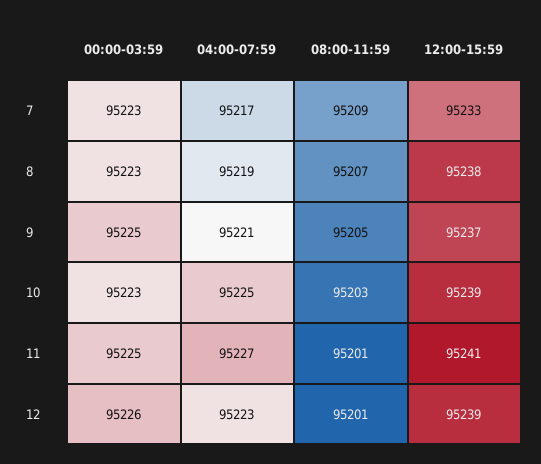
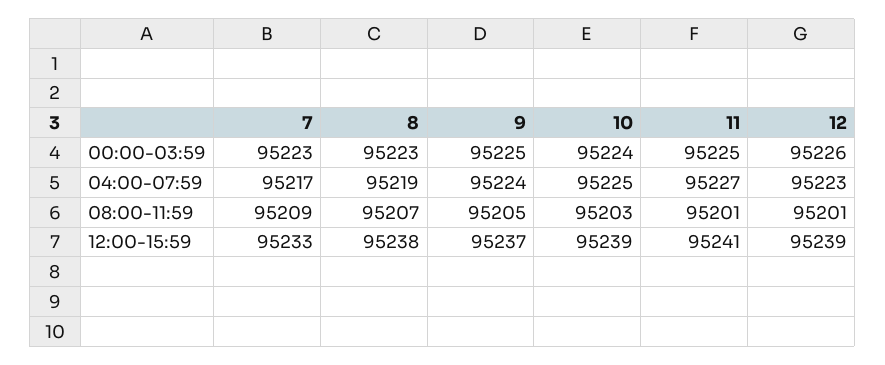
  {
    "00:00-03:59": {
      "7": 95223,
      "8": 95223,
      "9": 95225,
-     "10": 95223,
+     "10": 95224,
      "11": 95225,
      "12": 95226
    },
    "04:00-07:59": {
      "7": 95217,
      "8": 95219,
-     "9": 95221,
+     "9": 95224,
      "10": 95225,
      "11": 95227,
      "12": 95223
    },
    "08:00-11:59": {
      "7": 95209,
      "8": 95207,
      "9": 95205,
      "10": 95203,
      "11": 95201,
      "12": 95201
    },
    "12:00-15:59": {
      "7": 95233,
      "8": 95238,
      "9": 95237,
      "10": 95239,
      "11": 95241,
      "12": 95239
    }
  }

